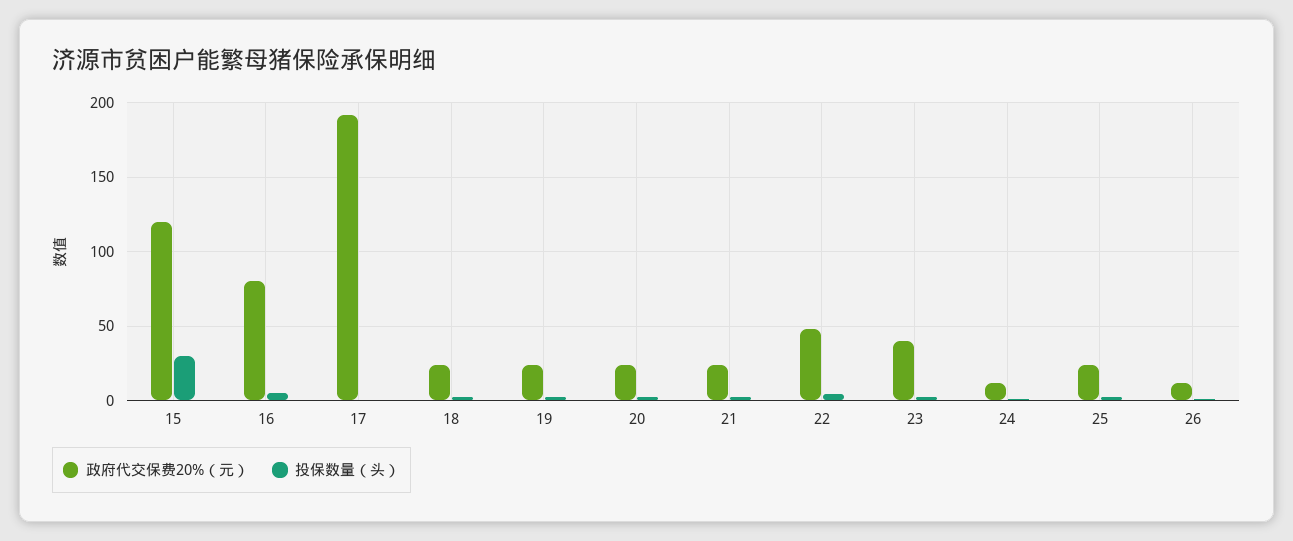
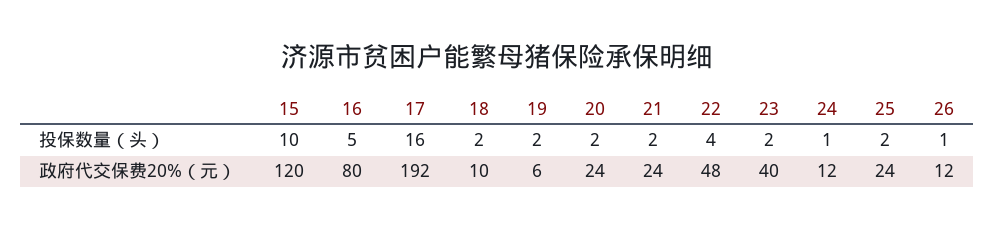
  {
    "政府代交保费20%（元）": {
      "15": 120,
      "16": 80,
      "17": 192,
-     "18": 25,
+     "18": 10,
-     "19": 25,
+     "19": 6,
      "20": 24,
      "21": 24,
      "22": 48,
      "23": 40,
      "24": 12,
      "25": 24,
      "26": 12
    },
    "投保数量（头）": {
-     "15": 30,
+     "15": 10,
      "16": 5,
-     "17": 0,
+     "17": 16,
      "18": 2,
      "19": 2,
      "20": 2,
      "21": 2,
      "22": 4,
      "23": 2,
      "24": 1,
      "25": 2,
      "26": 1
    }
  }

